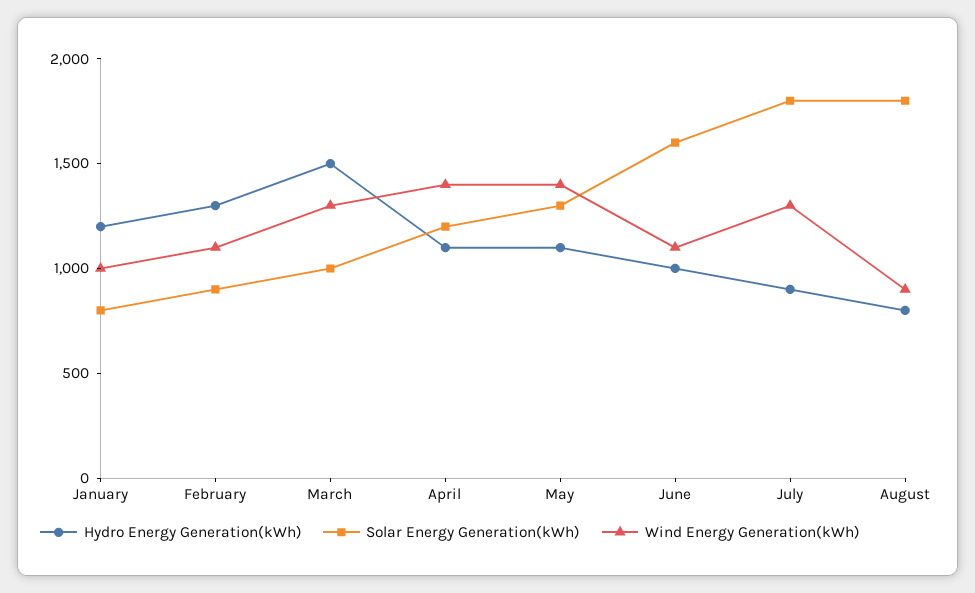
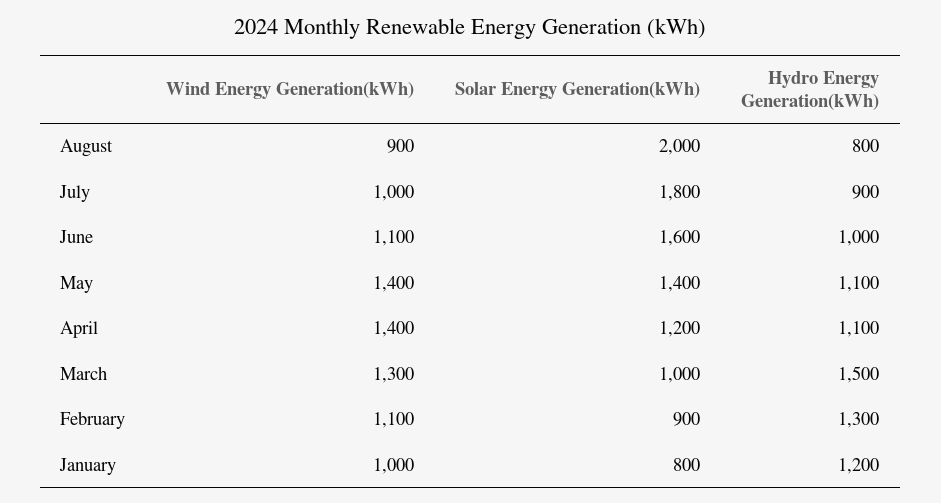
  {
    "Hydro Energy Generation(kWh)": {
      "January": 1200,
      "February": 1300,
      "March": 1500,
      "April": 1100,
      "May": 1100,
      "June": 1000,
      "July": 900,
      "August": 800
    },
    "Solar Energy Generation(kWh)": {
      "January": 800,
      "February": 900,
      "March": 1000,
      "April": 1200,
-     "May": 1300,
+     "May": 1400,
      "June": 1600,
      "July": 1800,
-     "August": 1800
+     "August": 2000
    },
    "Wind Energy Generation(kWh)": {
      "January": 1000,
      "February": 1100,
      "March": 1300,
      "April": 1400,
      "May": 1400,
      "June": 1100,
-     "July": 1300,
+     "July": 1000,
      "August": 900
    }
  }

